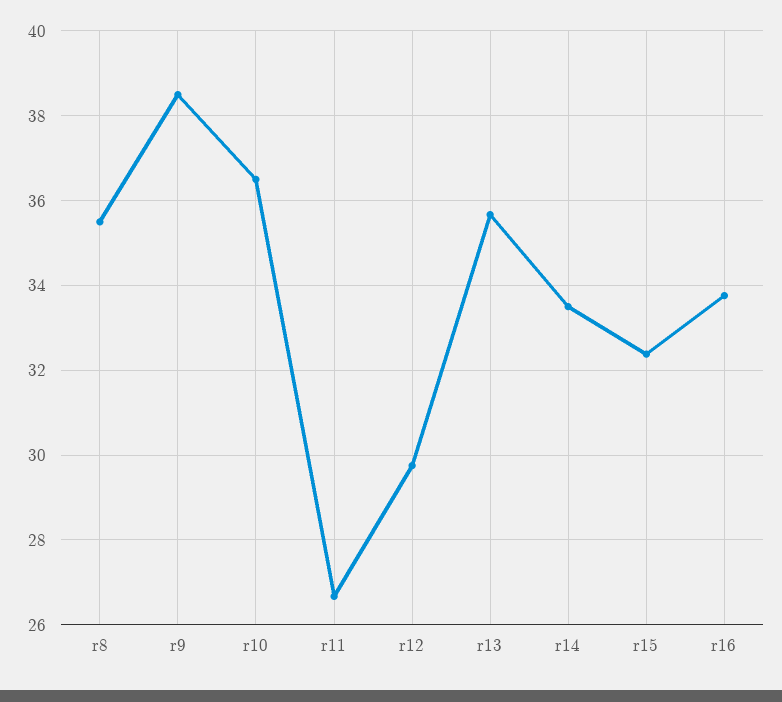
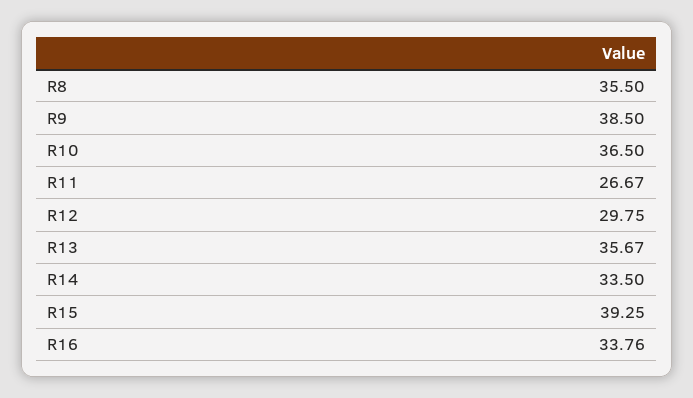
  {
    "r8": 35.5,
    "r9": 38.5,
    "r10": 36.5,
    "r11": 26.67,
    "r12": 29.75,
    "r13": 35.67,
    "r14": 33.5,
-   "r15": 32.4,
+   "r15": 39.25,
    "r16": 33.76
  }

